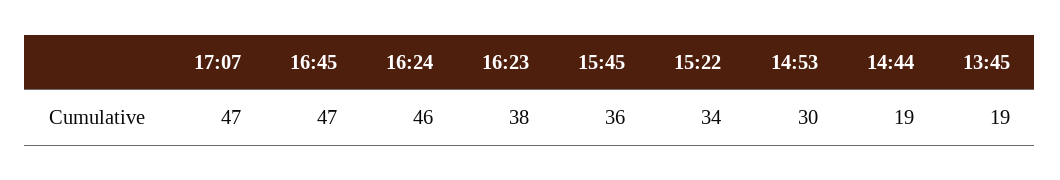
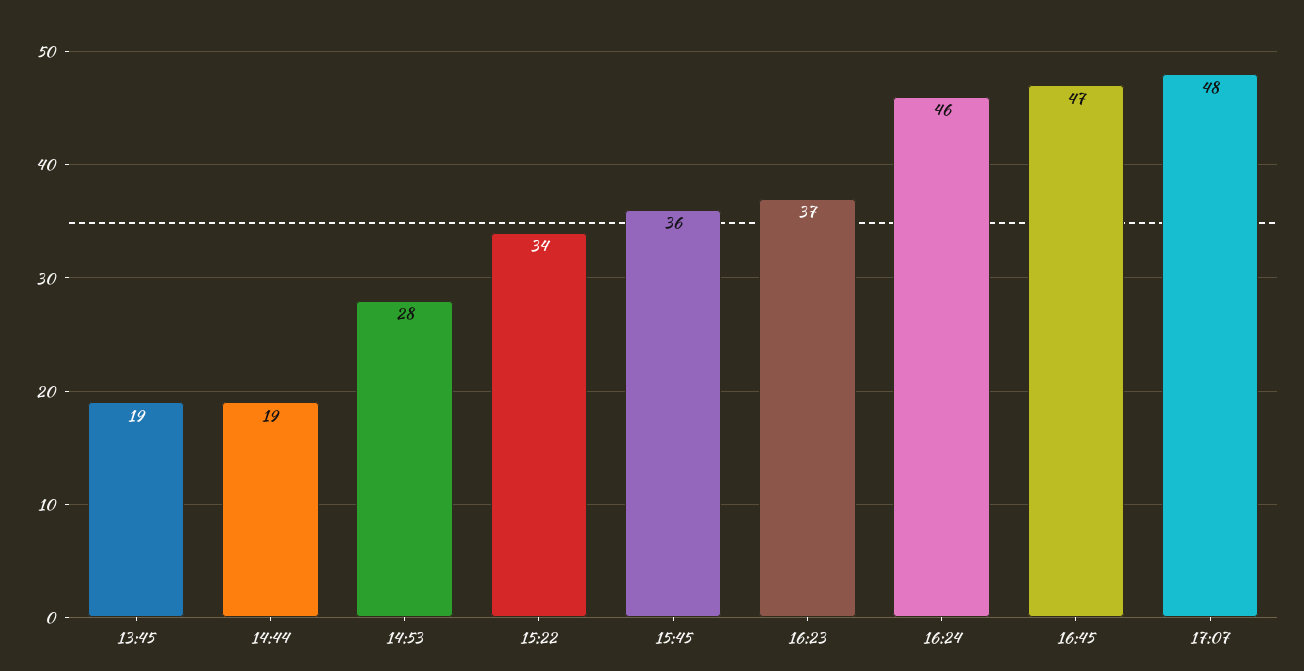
  {
-   "17:07": 47,
+   "17:07": 48,
    "16:45": 47,
    "16:24": 46,
-   "16:23": 38,
+   "16:23": 37,
    "15:45": 36,
    "15:22": 34,
-   "14:53": 30,
+   "14:53": 28,
    "14:44": 19,
    "13:45": 19
  }

